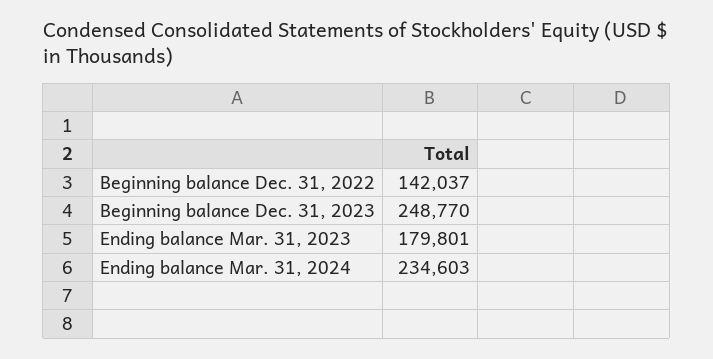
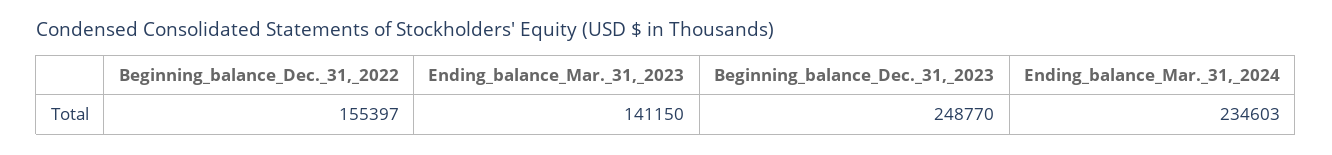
  {
-   "Beginning balance Dec. 31, 2022": 142037,
+   "Beginning balance Dec. 31, 2022": 155397,
    "Beginning balance Dec. 31, 2023": 248770,
-   "Ending balance Mar. 31, 2023": 179801,
+   "Ending balance Mar. 31, 2023": 141150,
    "Ending balance Mar. 31, 2024": 234603
  }

